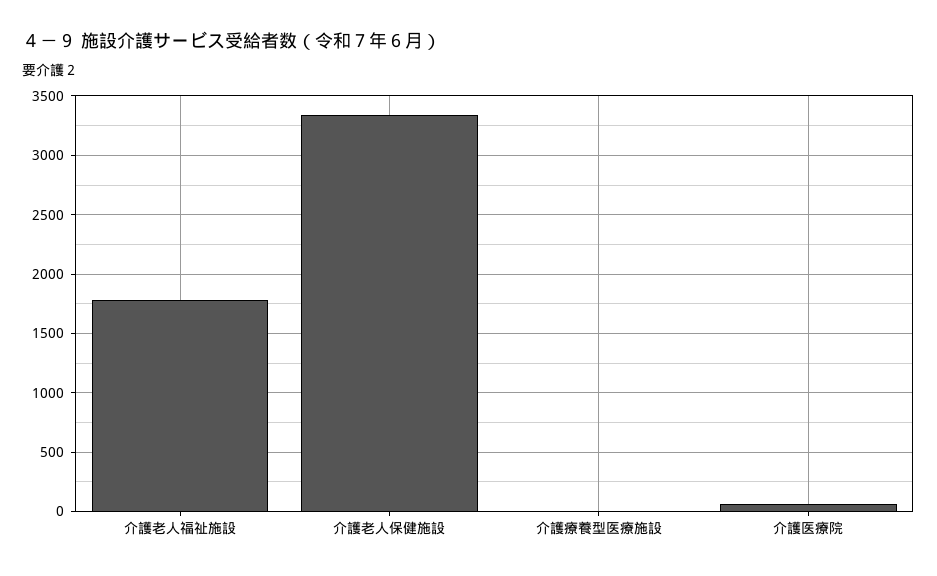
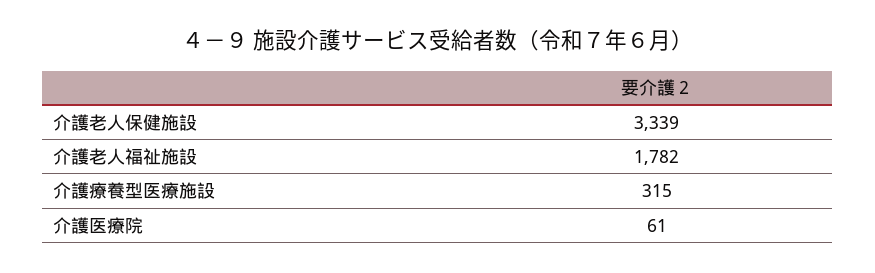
  {
    "介護老人福祉施設": 1782,
    "介護老人保健施設": 3339,
-   "介護療養型医療施設": 0,
+   "介護療養型医療施設": 315,
    "介護医療院": 61
  }

